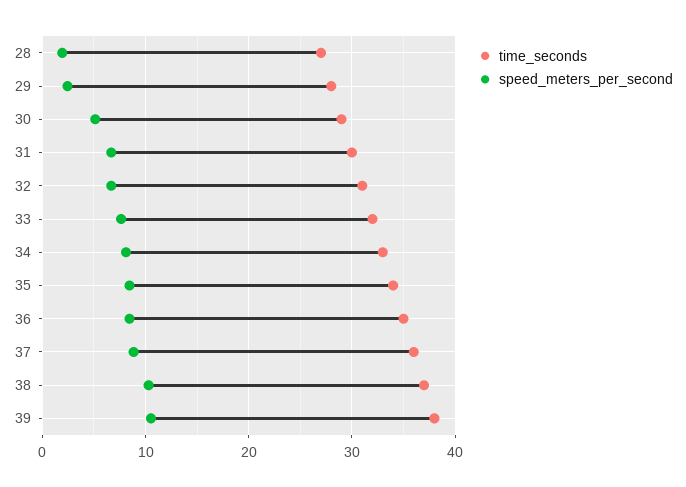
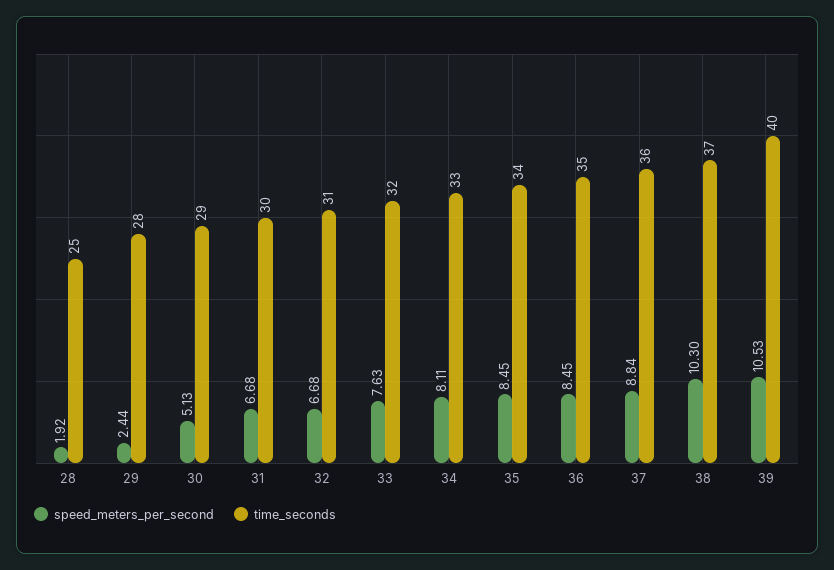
  {
    "time_seconds": {
-     "28": 27,
+     "28": 25,
      "29": 28,
      "30": 29,
      "31": 30,
      "32": 31,
      "33": 32,
      "34": 33,
      "35": 34,
      "36": 35,
      "37": 36,
      "38": 37,
-     "39": 38
+     "39": 40
    },
    "speed_meters_per_second": {
      "28": 1.92,
      "29": 2.44,
      "30": 5.13,
      "31": 6.68,
      "32": 6.68,
      "33": 7.63,
      "34": 8.11,
      "35": 8.45,
      "36": 8.45,
      "37": 8.84,
      "38": 10.3,
      "39": 10.53
    }
  }

